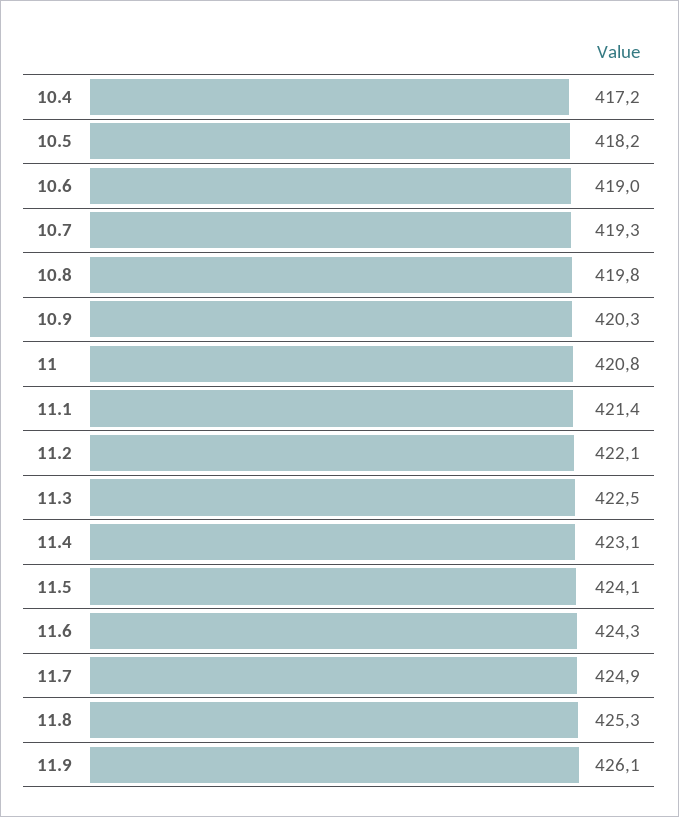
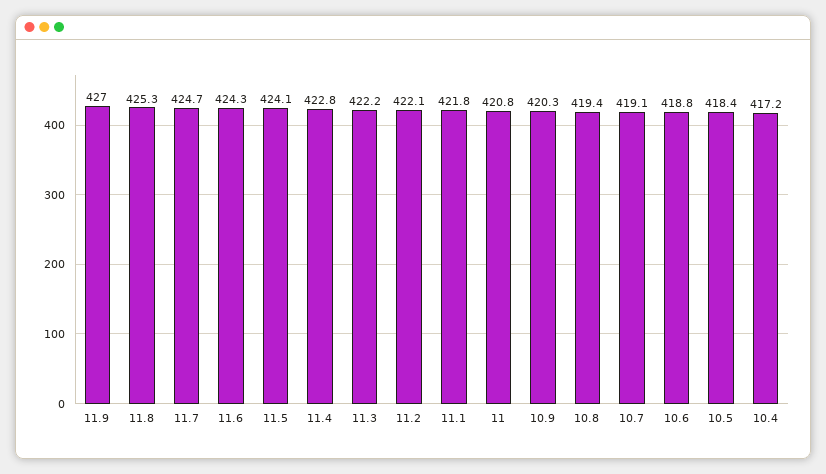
  {
    "10.4": 417.2,
-   "10.5": 418.2,
+   "10.5": 418.4,
-   "10.6": 419,
+   "10.6": 418.8,
-   "10.7": 419.3,
+   "10.7": 419.1,
-   "10.8": 419.8,
+   "10.8": 419.4,
    "10.9": 420.3,
    "11": 420.8,
-   "11.1": 421.4,
+   "11.1": 421.8,
    "11.2": 422.1,
-   "11.3": 422.5,
+   "11.3": 422.2,
-   "11.4": 423.1,
+   "11.4": 422.8,
    "11.5": 424.1,
    "11.6": 424.3,
-   "11.7": 424.9,
+   "11.7": 424.7,
    "11.8": 425.3,
-   "11.9": 426.1
+   "11.9": 427
  }

